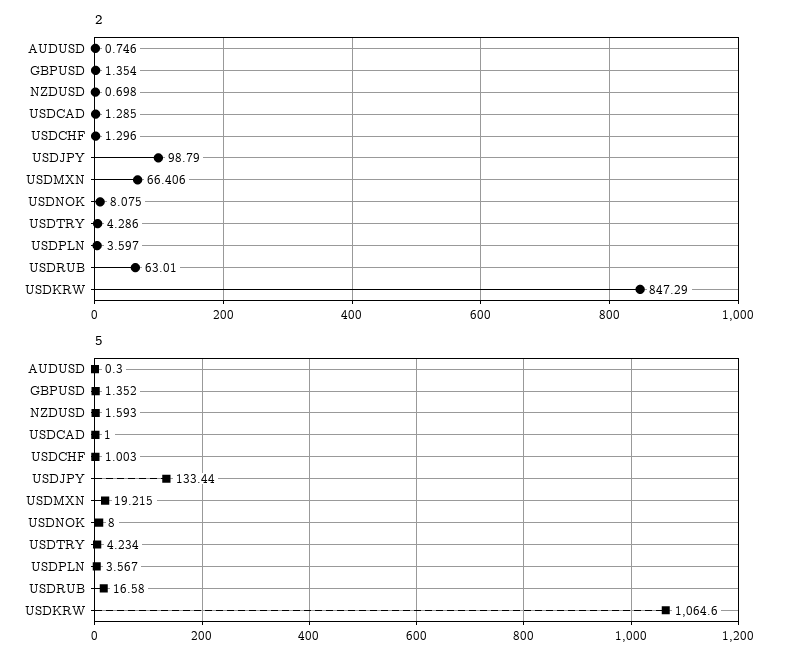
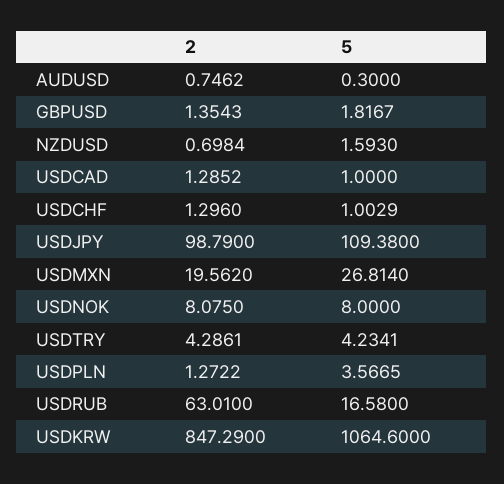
  {
    "2": {
      "AUDUSD": 0.7462,
      "GBPUSD": 1.3543,
      "NZDUSD": 0.6984,
      "USDCAD": 1.2852,
      "USDCHF": 1.296,
      "USDJPY": 98.79,
-     "USDMXN": 66.406,
+     "USDMXN": 19.562,
      "USDNOK": 8.075,
      "USDTRY": 4.2861,
-     "USDPLN": 3.597,
+     "USDPLN": 1.2722,
      "USDRUB": 63.01,
      "USDKRW": 847.29
    },
    "5": {
      "AUDUSD": 0.3,
-     "GBPUSD": 1.352,
+     "GBPUSD": 1.8167,
      "NZDUSD": 1.593,
      "USDCAD": 1,
      "USDCHF": 1.0029,
-     "USDJPY": 133.44,
+     "USDJPY": 109.38,
-     "USDMXN": 19.215,
+     "USDMXN": 26.814,
      "USDNOK": 8,
      "USDTRY": 4.2341,
      "USDPLN": 3.5665,
      "USDRUB": 16.58,
      "USDKRW": 1064.6
    }
  }

